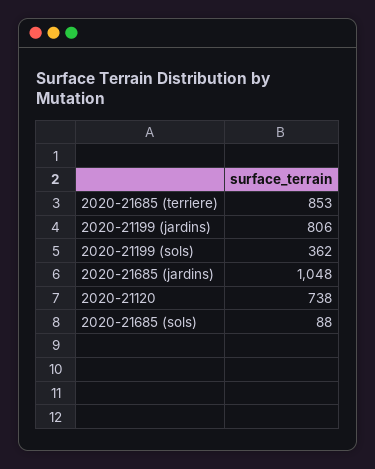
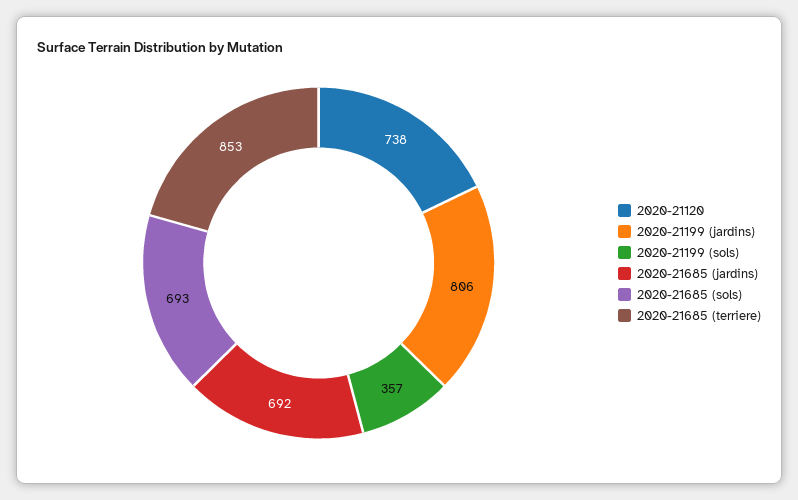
  {
    "2020-21685 (terriere)": 853,
    "2020-21199 (jardins)": 806,
-   "2020-21199 (sols)": 362,
+   "2020-21199 (sols)": 357,
-   "2020-21685 (jardins)": 1048,
+   "2020-21685 (jardins)": 692,
    "2020-21120": 738,
-   "2020-21685 (sols)": 88
+   "2020-21685 (sols)": 693
  }

